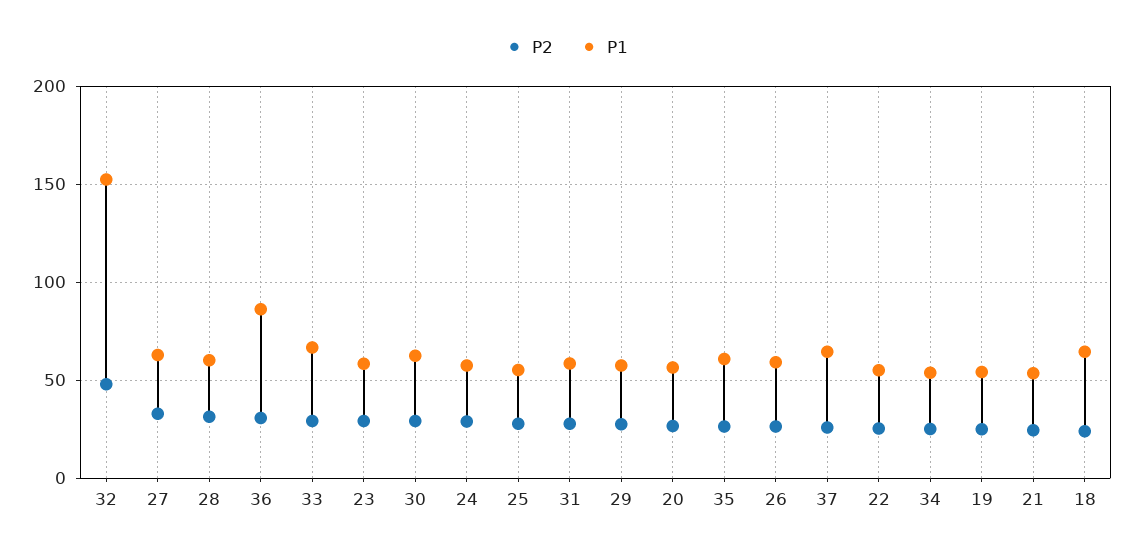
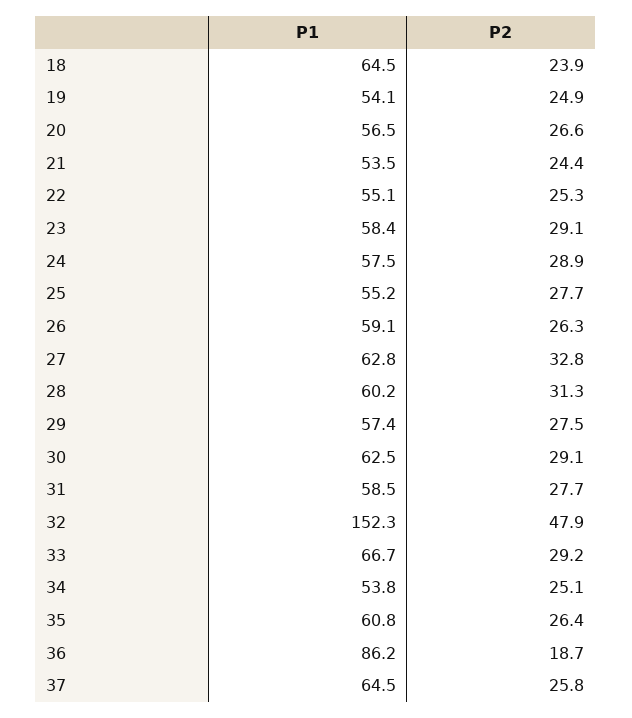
  {
    "P2": {
      "32": 47.9,
      "27": 32.8,
      "28": 31.3,
-     "36": 30,
+     "36": 18.7,
      "33": 29.2,
      "23": 29.1,
      "30": 29.1,
      "24": 28.9,
      "25": 27.7,
      "31": 27.7,
      "29": 27.5,
      "20": 26.6,
      "35": 26.4,
      "26": 26.3,
      "37": 25.8,
      "22": 25.3,
      "34": 25.1,
      "19": 24.9,
      "21": 24.4,
      "18": 23.9
    },
    "P1": {
      "32": 152.3,
      "27": 62.8,
      "28": 60.2,
      "36": 86.2,
      "33": 66.7,
      "23": 58.4,
      "30": 62.5,
      "24": 57.5,
      "25": 55.2,
      "31": 58.5,
      "29": 57.4,
      "20": 56.5,
      "35": 60.8,
      "26": 59.1,
      "37": 64.5,
      "22": 55.1,
      "34": 53.8,
      "19": 54.1,
      "21": 53.5,
      "18": 64.5
    }
  }

